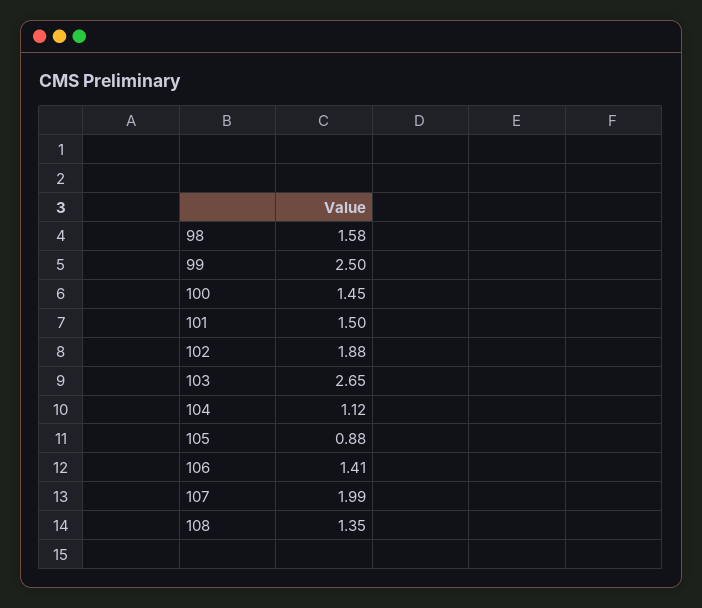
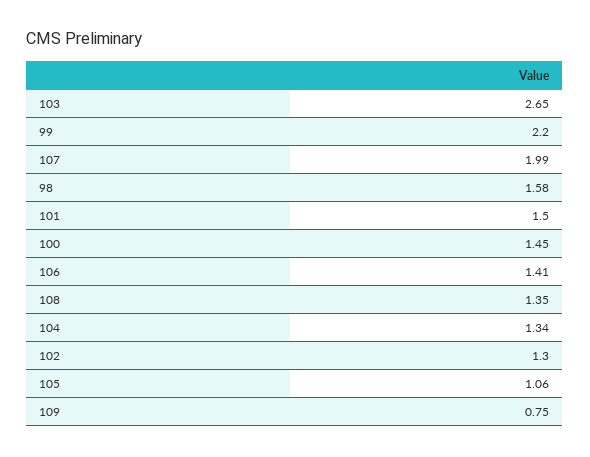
  {
    "98": 1.58,
-   "99": 2.5,
+   "99": 2.2,
    "100": 1.45,
    "101": 1.5,
-   "102": 1.88,
+   "102": 1.3,
    "103": 2.65,
-   "104": 1.12,
+   "104": 1.34,
-   "105": 0.88,
+   "105": 1.06,
    "106": 1.41,
    "107": 1.99,
-   "108": 1.35
+   "108": 1.35,
+   "109": 0.75
  }

